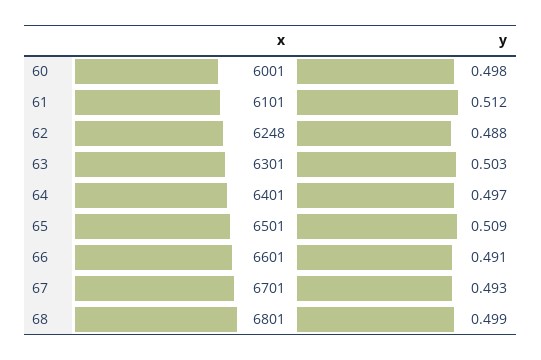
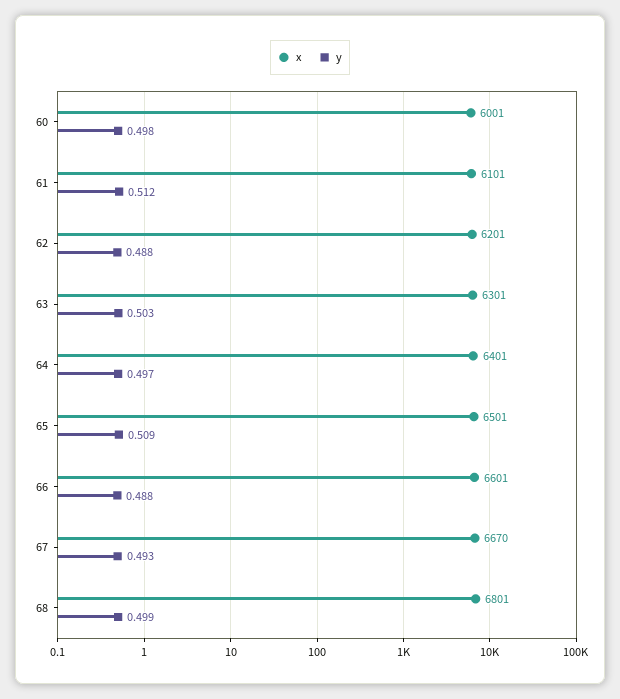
  {
    "x": {
      "60": 6001,
      "61": 6101,
-     "62": 6248,
+     "62": 6201,
      "63": 6301,
      "64": 6401,
      "65": 6501,
      "66": 6601,
-     "67": 6701,
+     "67": 6670,
      "68": 6801
    },
    "y": {
      "60": 0.498,
      "61": 0.512,
      "62": 0.488,
      "63": 0.503,
      "64": 0.497,
      "65": 0.509,
-     "66": 0.491,
+     "66": 0.488,
      "67": 0.493,
      "68": 0.499
    }
  }

